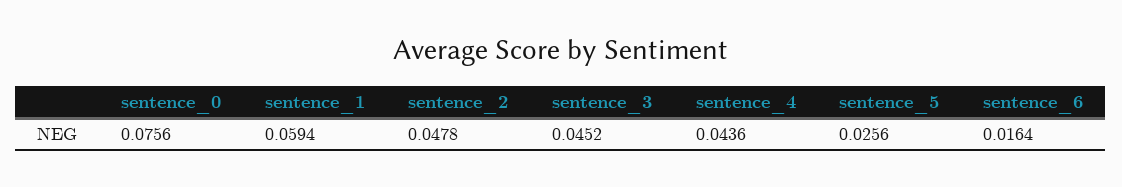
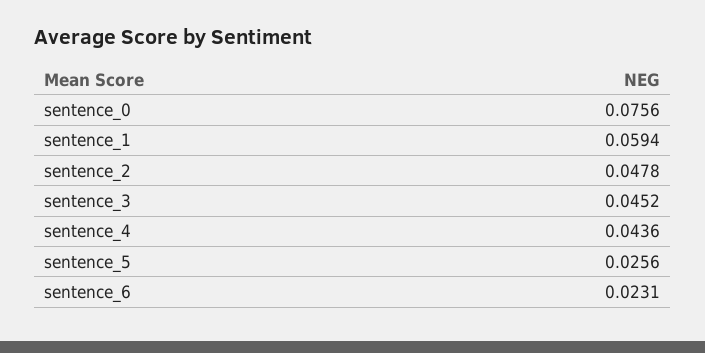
  {
    "sentence_0": 0.0756,
    "sentence_1": 0.0594,
    "sentence_2": 0.0478,
    "sentence_3": 0.0452,
    "sentence_4": 0.0436,
    "sentence_5": 0.0256,
-   "sentence_6": 0.0164
+   "sentence_6": 0.0231
  }

